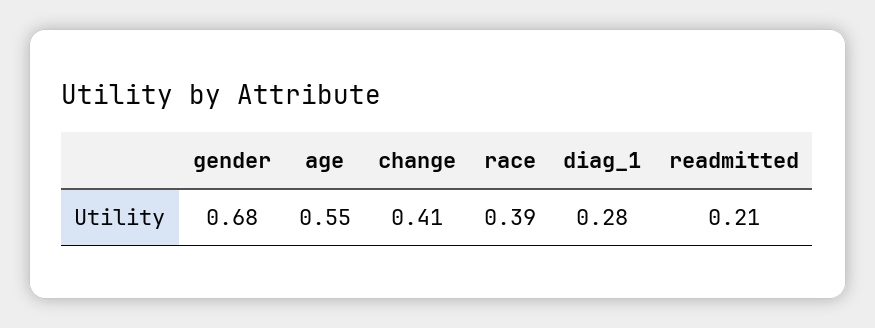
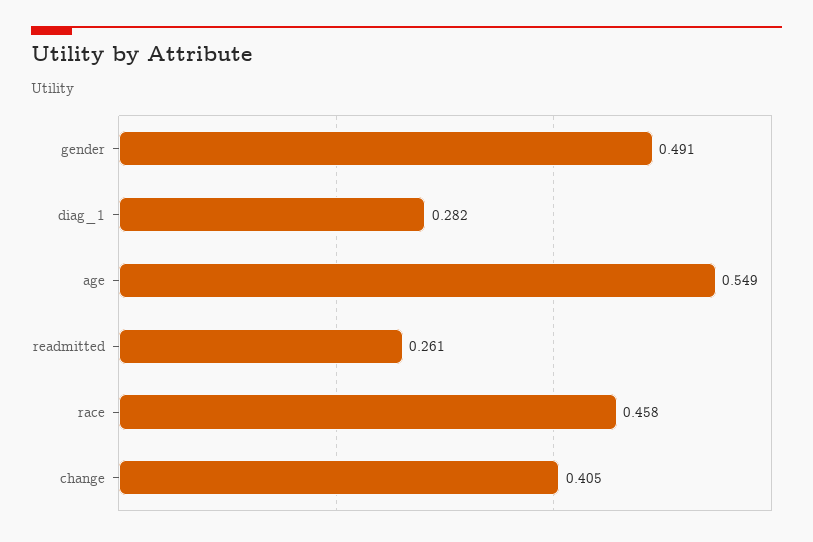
  {
-   "gender": 0.68,
+   "gender": 0.491,
    "age": 0.549,
    "change": 0.405,
-   "race": 0.39,
+   "race": 0.458,
    "diag_1": 0.282,
-   "readmitted": 0.21
+   "readmitted": 0.261
  }

